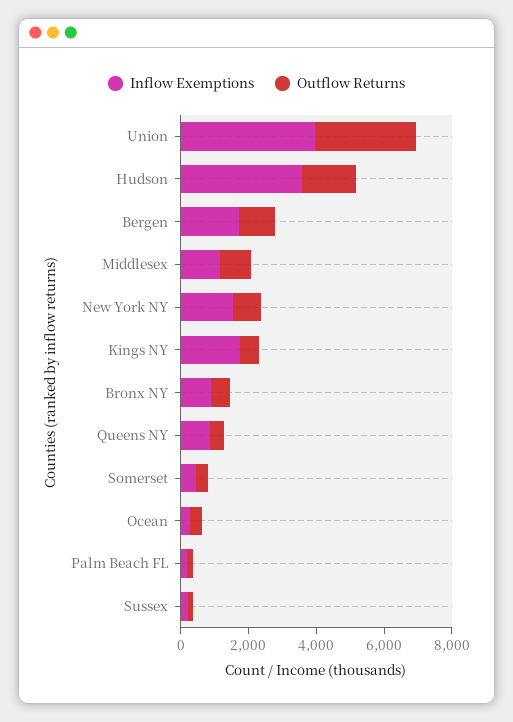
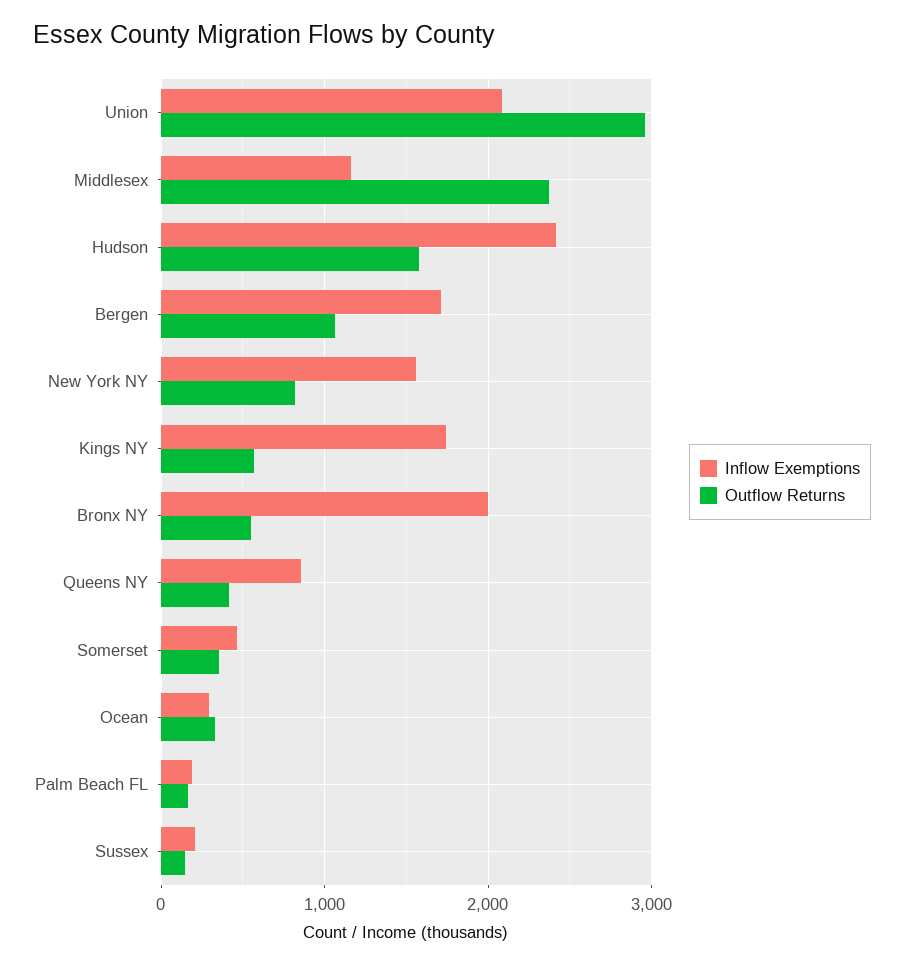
  {
    "Inflow Exemptions": {
-     "Union": 4000,
+     "Union": 2100,
-     "Hudson": 3500,
+     "Hudson": 2400,
      "Bergen": 1700,
      "Middlesex": 1200,
      "New York NY": 1600,
      "Kings NY": 1700,
-     "Bronx NY": 1000,
+     "Bronx NY": 2000,
      "Queens NY": 900,
      "Somerset": 500,
      "Ocean": 300,
      "Palm Beach FL": 200,
      "Sussex": 200
    },
    "Outflow Returns": {
      "Union": 3000,
      "Hudson": 1600,
      "Bergen": 1100,
-     "Middlesex": 1000,
+     "Middlesex": 2400,
      "New York NY": 800,
      "Kings NY": 600,
      "Bronx NY": 500,
      "Queens NY": 400,
      "Somerset": 400,
      "Ocean": 300,
      "Palm Beach FL": 200,
      "Sussex": 100
    }
  }

